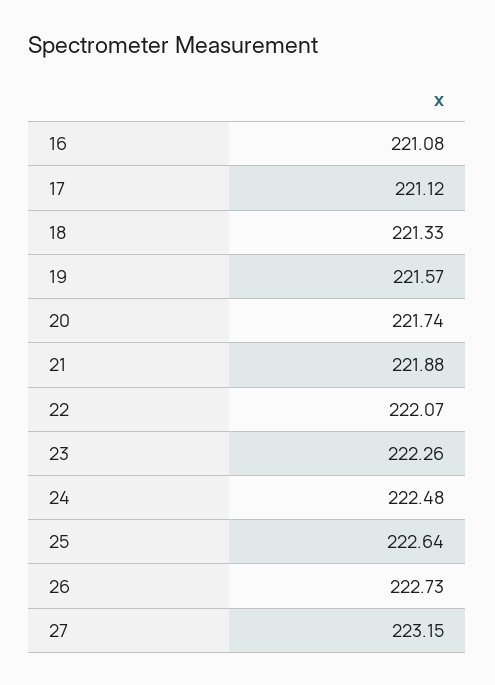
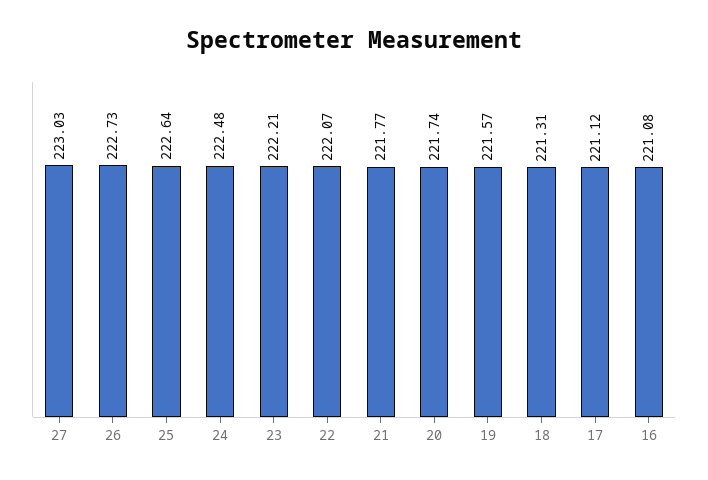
  {
    "16": 221.08,
    "17": 221.12,
-   "18": 221.33,
+   "18": 221.31,
    "19": 221.57,
    "20": 221.74,
-   "21": 221.88,
+   "21": 221.77,
    "22": 222.07,
-   "23": 222.26,
+   "23": 222.21,
    "24": 222.48,
    "25": 222.64,
    "26": 222.73,
-   "27": 223.15
+   "27": 223.03
  }

